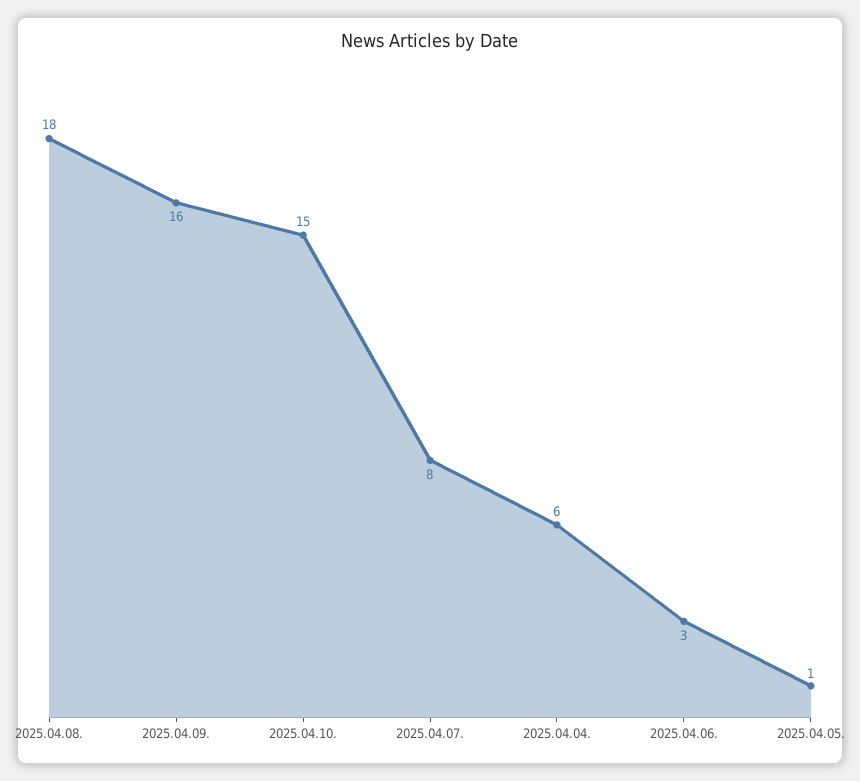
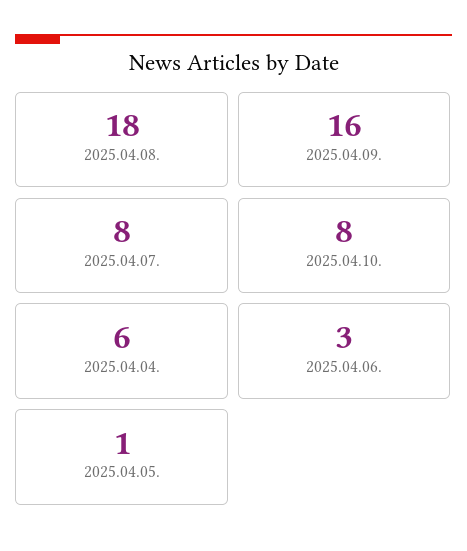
  {
    "2025.04.08.": 18,
    "2025.04.09.": 16,
-   "2025.04.10.": 15,
+   "2025.04.10.": 8,
    "2025.04.07.": 8,
    "2025.04.04.": 6,
    "2025.04.06.": 3,
    "2025.04.05.": 1
  }

